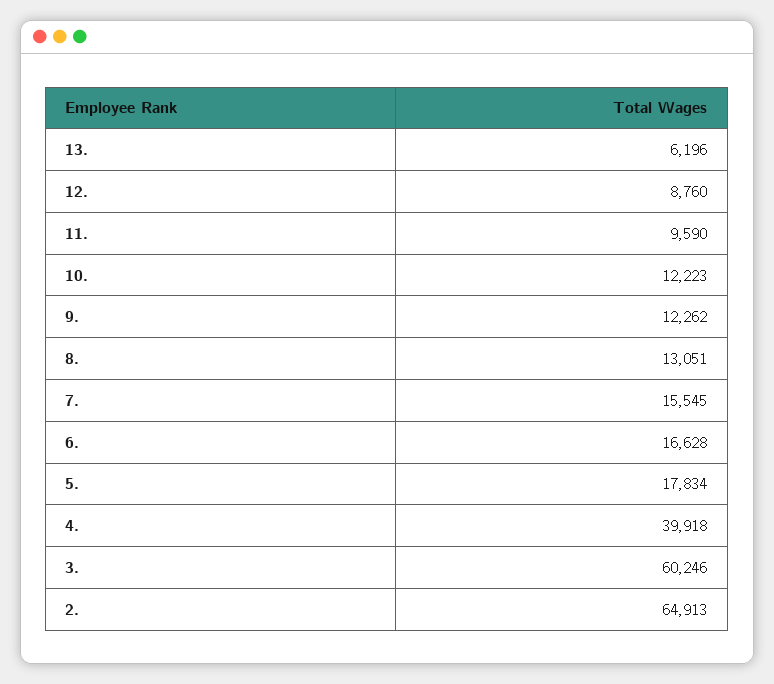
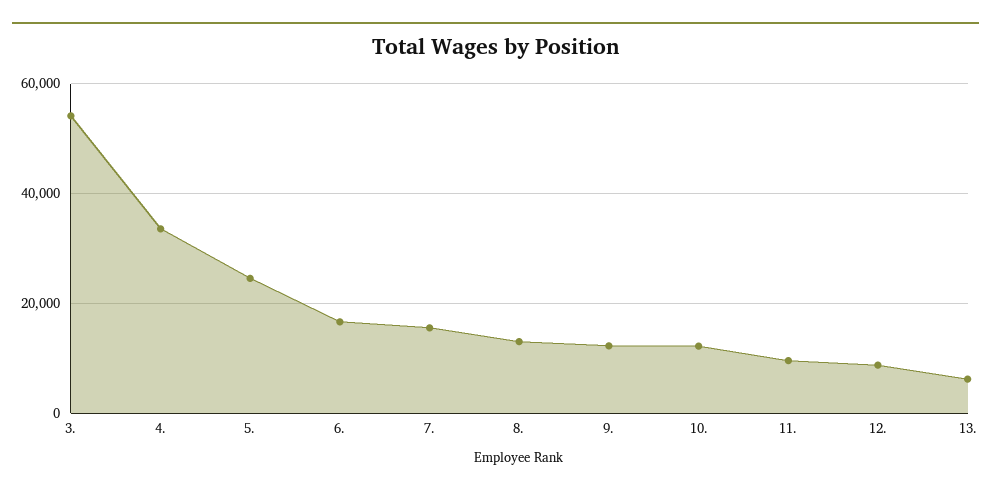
  {
    "13.": 6196,
    "12.": 8760,
    "11.": 9590,
    "10.": 12223,
    "9.": 12262,
    "8.": 13051,
    "7.": 15545,
    "6.": 16628,
-   "5.": 17834,
+   "5.": 24000,
-   "4.": 39918,
+   "4.": 34000,
-   "3.": 60246,
+   "3.": 54000
-   "2.": 64913
  }

